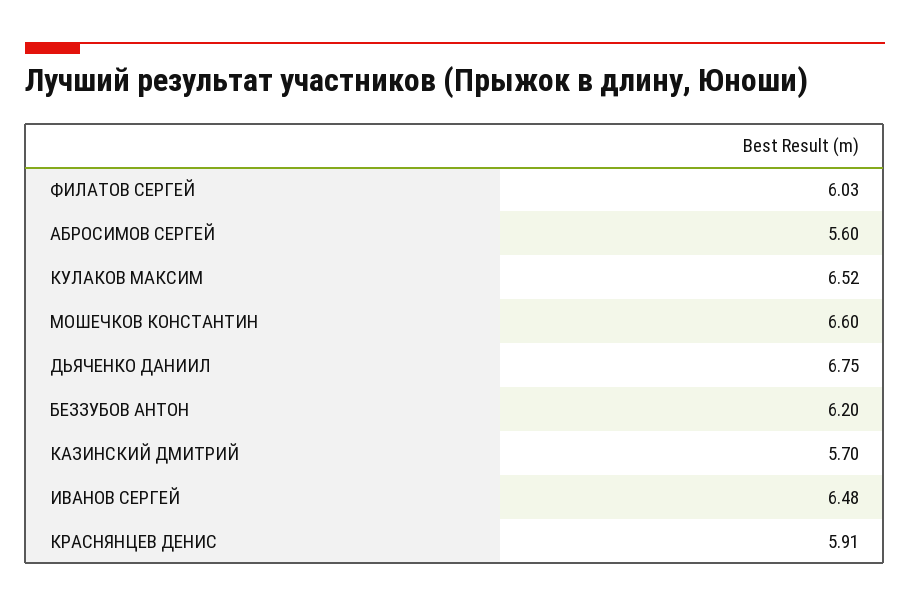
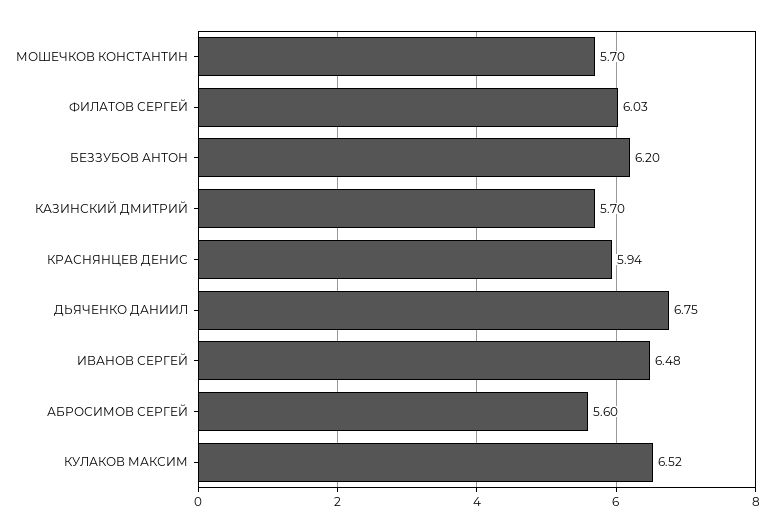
  {
    "ФИЛАТОВ СЕРГЕЙ": 6.03,
    "АБРОСИМОВ СЕРГЕЙ": 5.6,
    "КУЛАКОВ МАКСИМ": 6.52,
-   "МОШЕЧКОВ КОНСТАНТИН": 6.6,
+   "МОШЕЧКОВ КОНСТАНТИН": 5.7,
    "ДЬЯЧЕНКО ДАНИИЛ": 6.75,
    "БЕЗЗУБОВ АНТОН": 6.2,
    "КАЗИНСКИЙ ДМИТРИЙ": 5.7,
    "ИВАНОВ СЕРГЕЙ": 6.48,
-   "КРАСНЯНЦЕВ ДЕНИС": 5.91
+   "КРАСНЯНЦЕВ ДЕНИС": 5.94
  }

